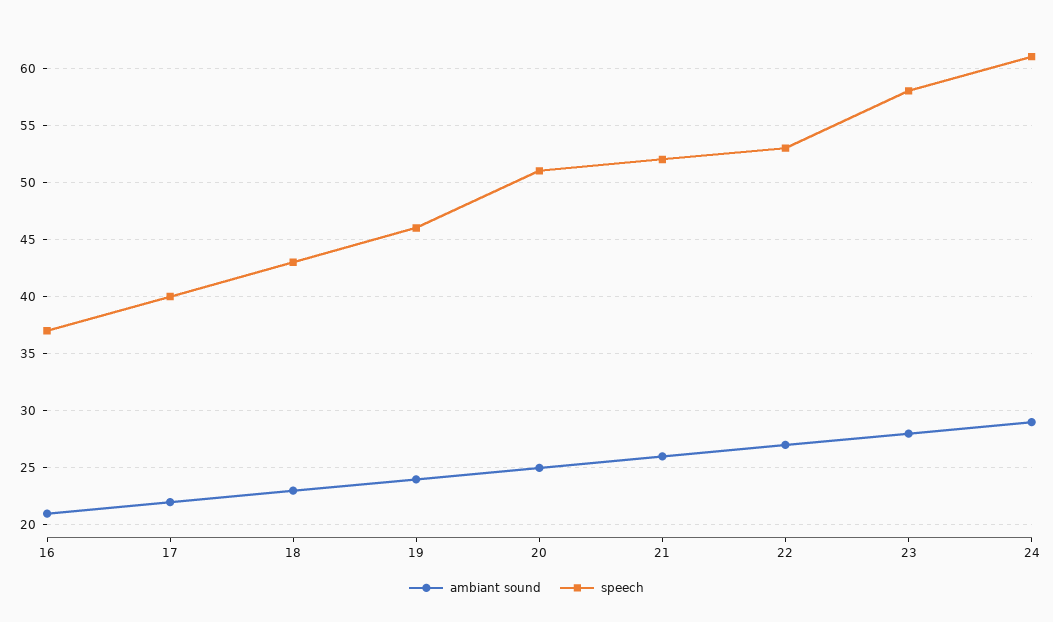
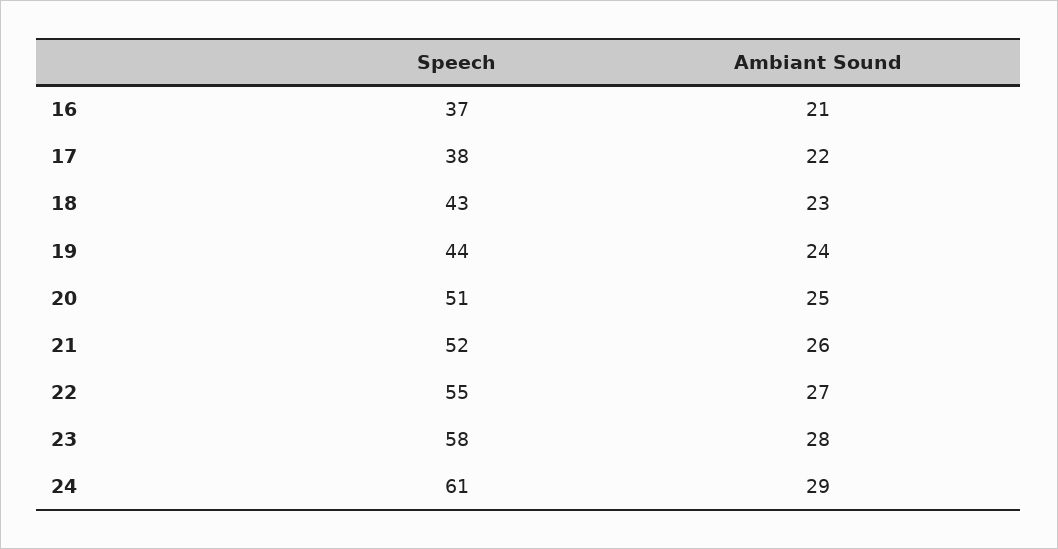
  {
    "ambiant sound": {
      "16": 21,
      "17": 22,
      "18": 23,
      "19": 24,
      "20": 25,
      "21": 26,
      "22": 27,
      "23": 28,
      "24": 29
    },
    "speech": {
      "16": 37,
-     "17": 40,
+     "17": 38,
      "18": 43,
-     "19": 46,
+     "19": 44,
      "20": 51,
      "21": 52,
-     "22": 53,
+     "22": 55,
      "23": 58,
      "24": 61
    }
  }

